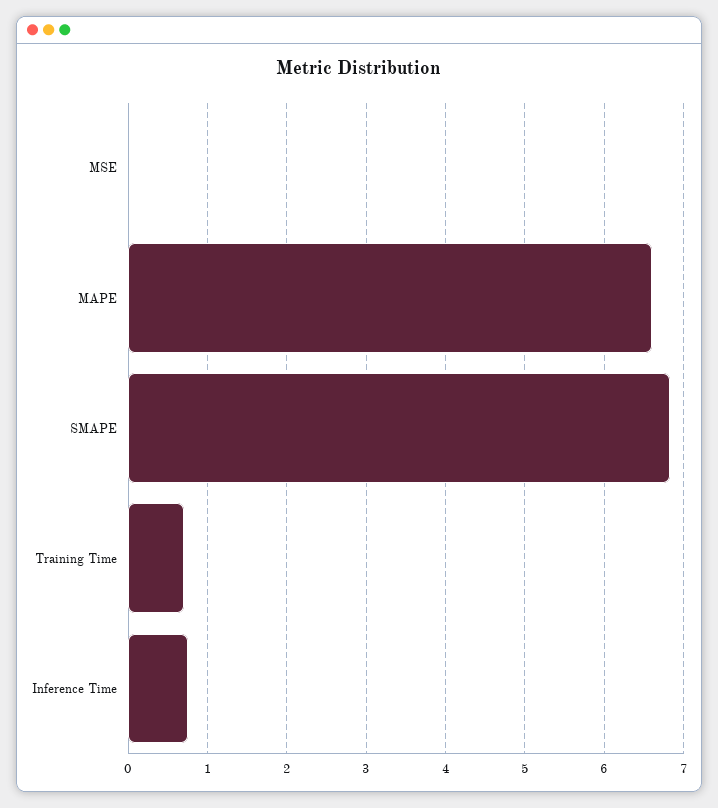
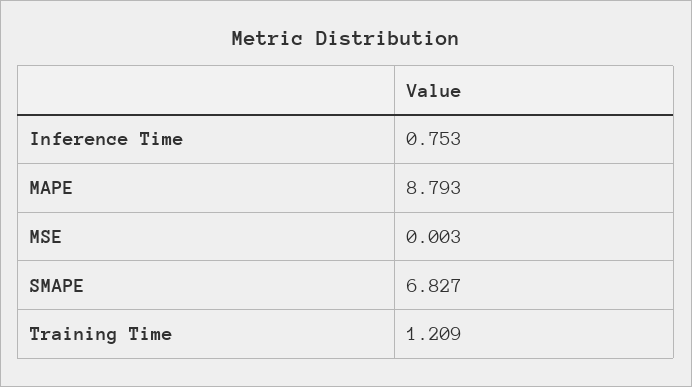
  {
    "MSE": 0.003,
-   "MAPE": 6.6,
+   "MAPE": 8.793,
    "SMAPE": 6.827,
-   "Training Time": 0.7,
+   "Training Time": 1.209,
    "Inference Time": 0.753
  }

